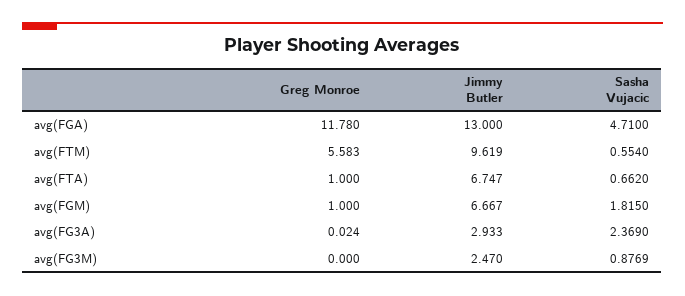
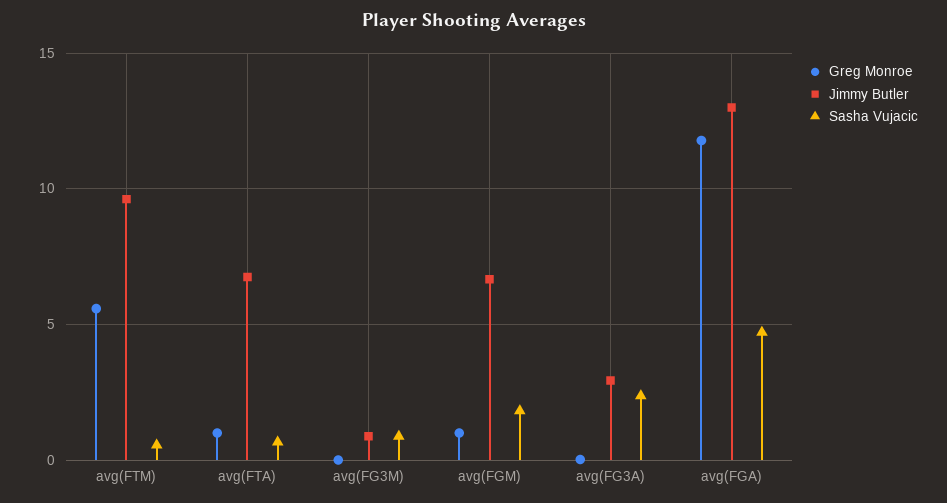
  {
    "Greg Monroe": {
      "avg(FGA)": 11.78,
      "avg(FTM)": 5.583,
      "avg(FTA)": 1,
      "avg(FGM)": 1,
      "avg(FG3A)": 0.024,
      "avg(FG3M)": 0
    },
    "Jimmy Butler": {
      "avg(FGA)": 13,
      "avg(FTM)": 9.619,
      "avg(FTA)": 6.747,
      "avg(FGM)": 6.667,
      "avg(FG3A)": 2.933,
-     "avg(FG3M)": 2.47
+     "avg(FG3M)": 1
    },
    "Sasha Vujacic": {
      "avg(FGA)": 4.71,
      "avg(FTM)": 0.554,
      "avg(FTA)": 0.662,
      "avg(FGM)": 1.815,
      "avg(FG3A)": 2.369,
      "avg(FG3M)": 0.8769
    }
  }

